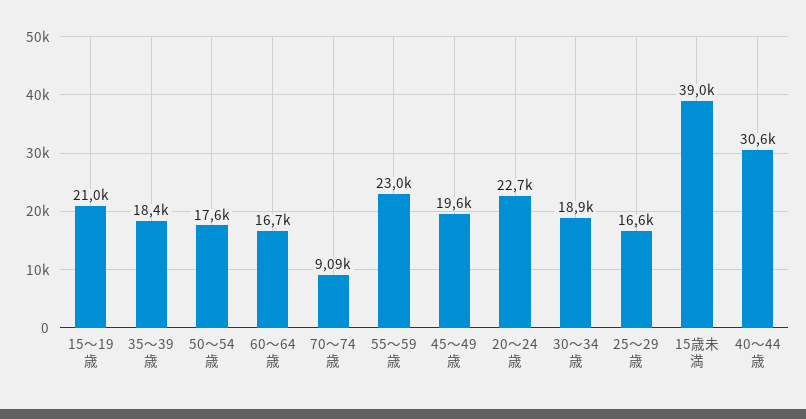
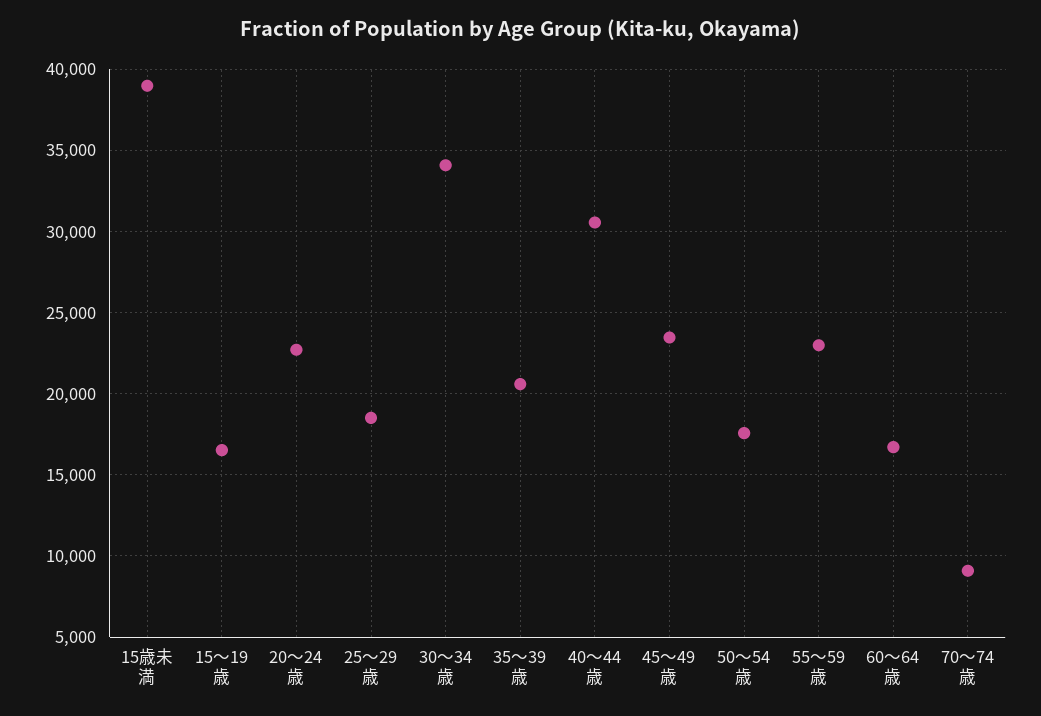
  {
-   "15～19歳": 21000,
+   "15～19歳": 16500,
-   "35～39歳": 18400,
+   "35～39歳": 20500,
    "50～54歳": 17600,
    "60～64歳": 16700,
    "70～74歳": 9090,
    "55～59歳": 23000,
-   "45～49歳": 19600,
+   "45～49歳": 23500,
    "20～24歳": 22700,
-   "30～34歳": 18900,
+   "30～34歳": 34000,
-   "25～29歳": 16600,
+   "25～29歳": 18500,
    "15歳未満": 39000,
    "40～44歳": 30600
  }

